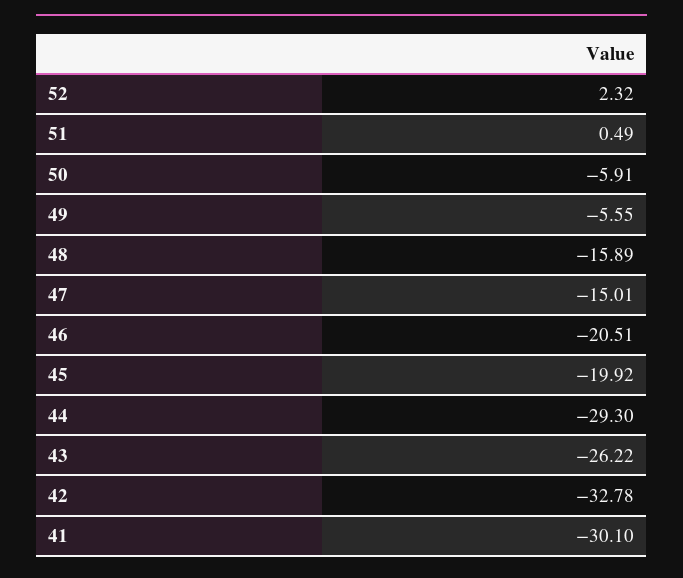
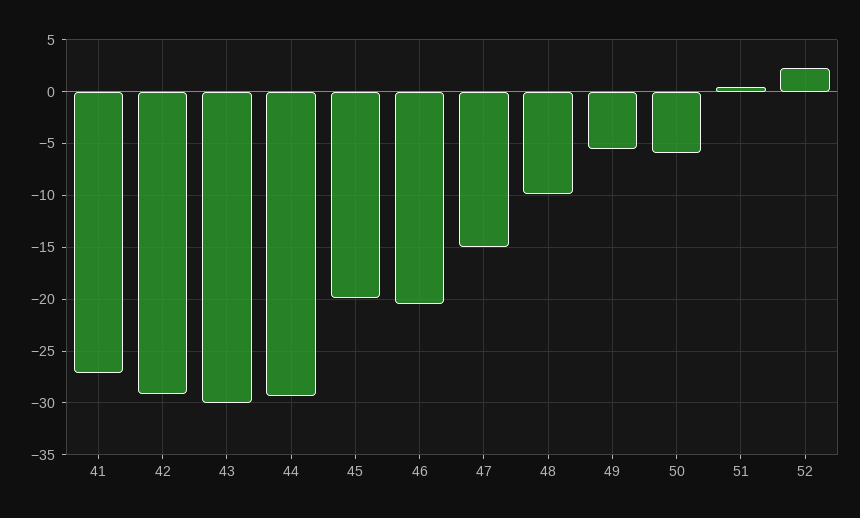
  {
    "52": 2.32,
    "51": 0.49,
    "50": -5.91,
    "49": -5.55,
-   "48": -15.89,
+   "48": -10,
    "47": -15.01,
    "46": -20.51,
    "45": -19.92,
    "44": -29.3,
-   "43": -26.22,
+   "43": -30,
-   "42": -32.78,
+   "42": -29,
-   "41": -30.1
+   "41": -27
  }

